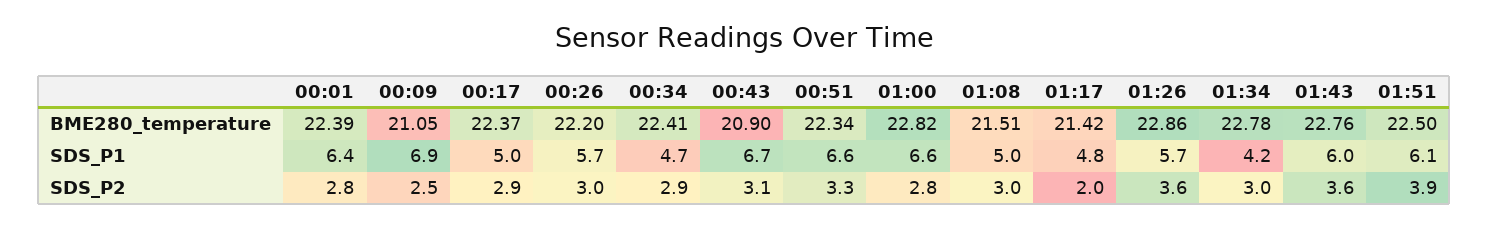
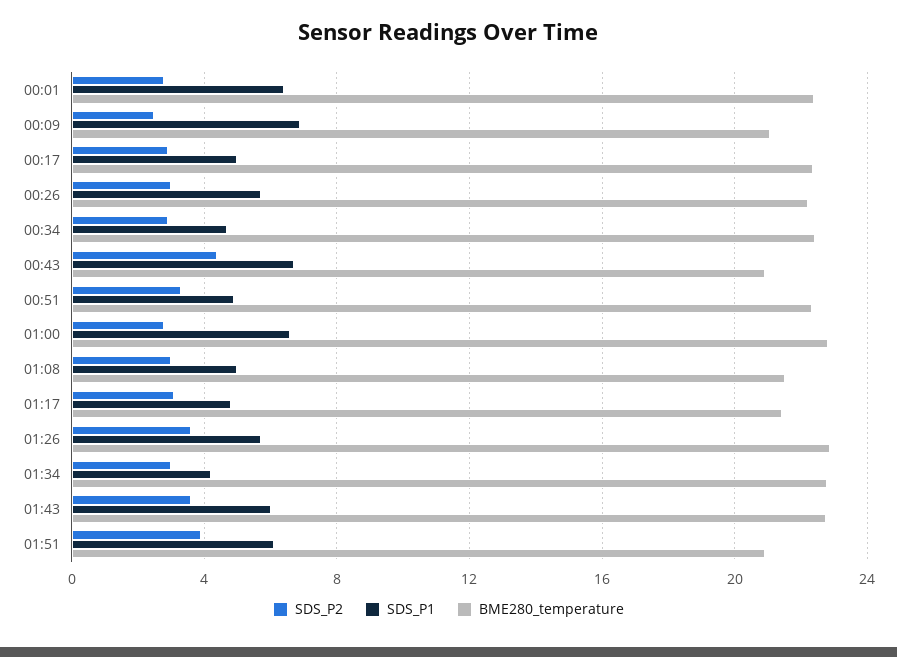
  {
    "BME280_temperature": {
      "00:01": 22.39,
      "00:09": 21.05,
      "00:17": 22.37,
      "00:26": 22.2,
      "00:34": 22.41,
      "00:43": 20.9,
      "00:51": 22.34,
      "01:00": 22.82,
      "01:08": 21.51,
      "01:17": 21.42,
      "01:26": 22.86,
      "01:34": 22.78,
      "01:43": 22.76,
-     "01:51": 22.5
+     "01:51": 21
    },
    "SDS_P1": {
      "00:01": 6.4,
      "00:09": 6.9,
      "00:17": 5,
      "00:26": 5.7,
      "00:34": 4.7,
      "00:43": 6.7,
-     "00:51": 6.6,
+     "00:51": 5,
      "01:00": 6.6,
      "01:08": 5,
      "01:17": 4.8,
      "01:26": 5.7,
      "01:34": 4.2,
      "01:43": 6,
      "01:51": 6.1
    },
    "SDS_P2": {
      "00:01": 2.8,
      "00:09": 2.5,
      "00:17": 2.9,
      "00:26": 3,
      "00:34": 2.9,
-     "00:43": 3.1,
+     "00:43": 4.5,
      "00:51": 3.3,
      "01:00": 2.8,
      "01:08": 3,
-     "01:17": 2,
+     "01:17": 3,
      "01:26": 3.6,
      "01:34": 3,
      "01:43": 3.6,
      "01:51": 3.9
    }
  }

